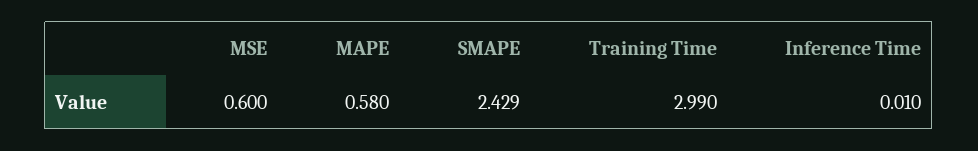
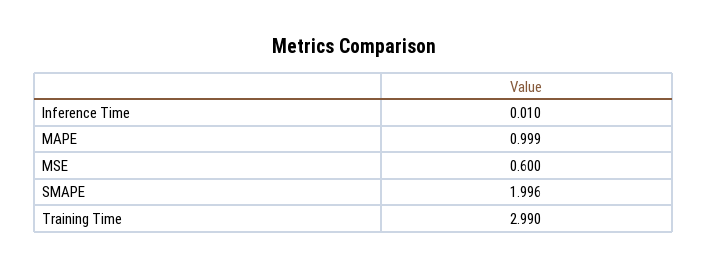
  {
    "MSE": 0.6,
-   "MAPE": 0.58,
+   "MAPE": 0.999,
-   "SMAPE": 2.429,
+   "SMAPE": 1.996,
    "Training Time": 2.99,
    "Inference Time": 0.01
  }

